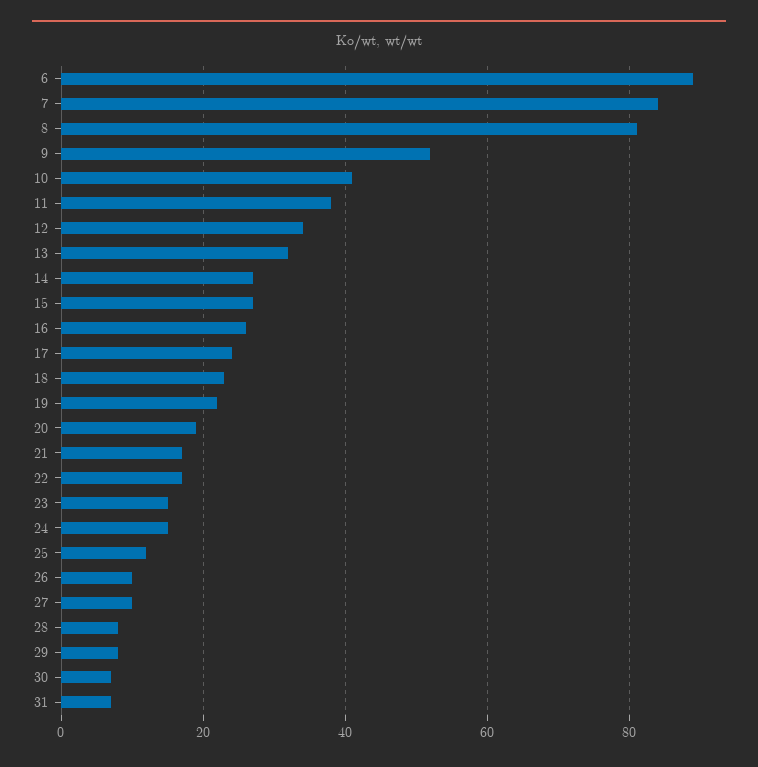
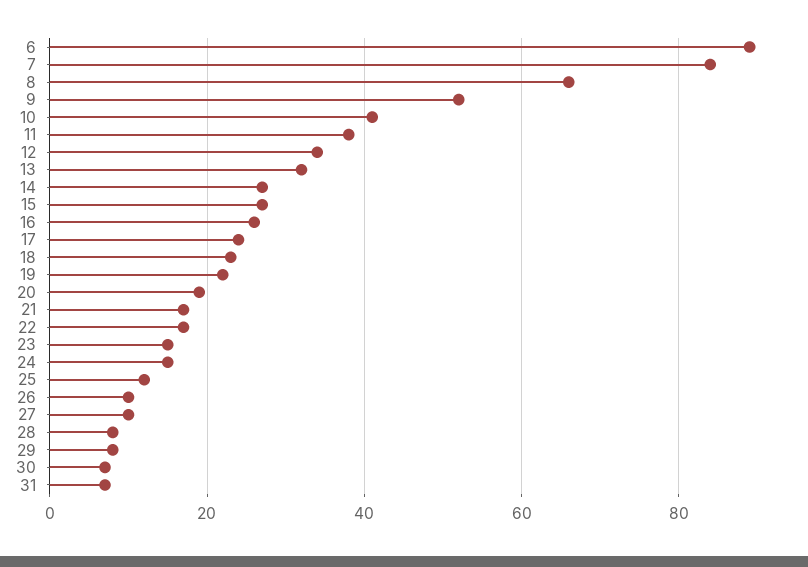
  {
    "6": 90,
    "7": 85,
-   "8": 80,
+   "8": 65,
    "9": 50,
    "10": 40,
    "11": 40,
    "12": 35,
    "13": 30,
    "14": 25,
    "15": 25,
    "16": 25,
    "17": 25,
    "18": 25,
    "19": 20,
    "20": 20,
    "21": 15,
    "22": 15,
    "23": 15,
    "24": 15,
    "25": 10,
    "26": 10,
    "27": 10,
    "28": 10,
    "29": 10,
    "30": 5,
    "31": 5
  }

